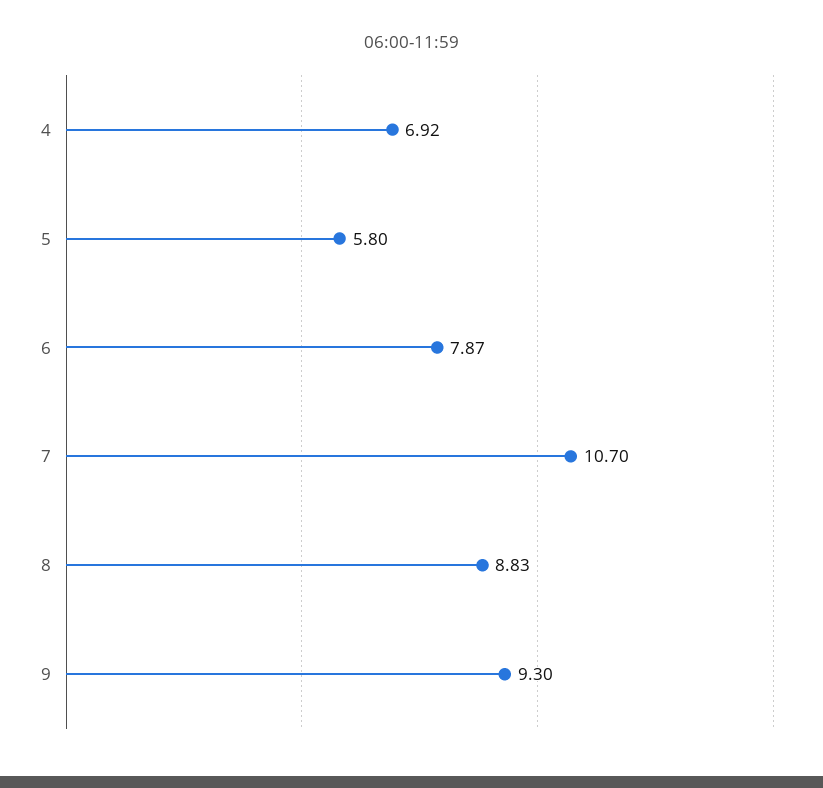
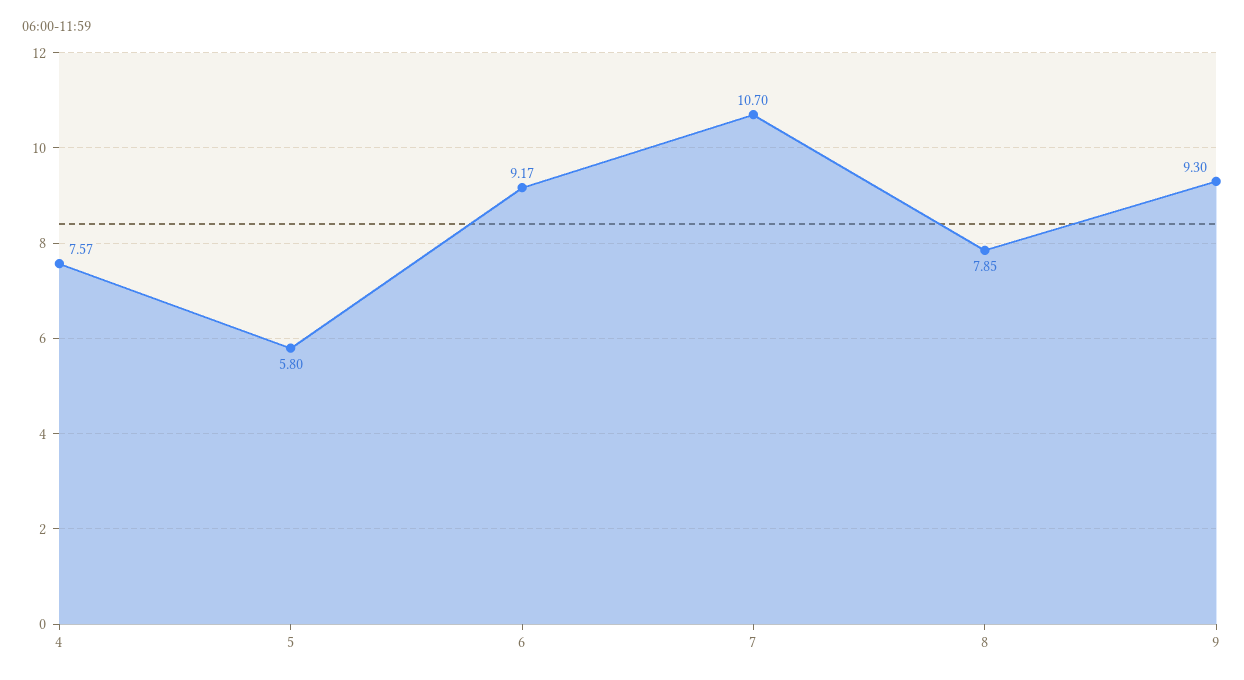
  {
-   "4": 6.92,
+   "4": 7.57,
    "5": 5.8,
-   "6": 7.87,
+   "6": 9.17,
    "7": 10.7,
-   "8": 8.83,
+   "8": 7.85,
    "9": 9.3
  }

